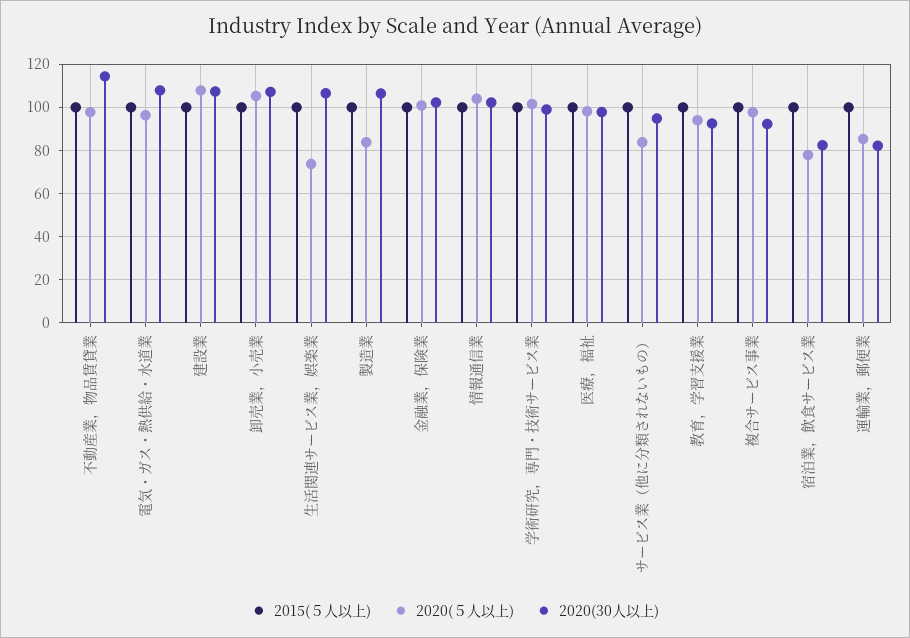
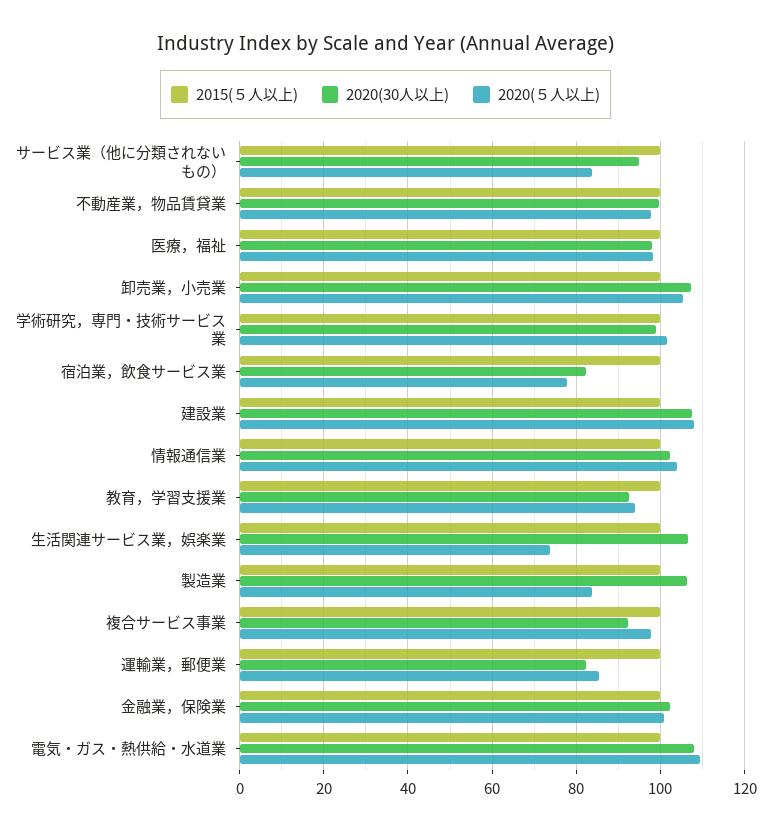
  {
    "2015(５人以上)": {
      "不動産業，物品賃貸業": 100,
      "電気・ガス・熱供給・水道業": 100,
      "建設業": 100,
      "卸売業，小売業": 100,
      "生活関連サービス業，娯楽業": 100,
      "製造業": 100,
      "金融業，保険業": 100,
      "情報通信業": 100,
      "学術研究，専門・技術サービス業": 100,
      "医療，福祉": 100,
      "サービス業（他に分類されないもの）": 100,
      "教育，学習支援業": 100,
      "複合サービス事業": 100,
      "宿泊業，飲食サービス業": 100,
      "運輸業，郵便業": 100
    },
    "2020(５人以上)": {
      "不動産業，物品賃貸業": 98,
-     "電気・ガス・熱供給・水道業": 95,
+     "電気・ガス・熱供給・水道業": 110,
      "建設業": 108,
      "卸売業，小売業": 106,
      "生活関連サービス業，娯楽業": 74,
      "製造業": 84,
      "金融業，保険業": 100,
      "情報通信業": 104,
      "学術研究，専門・技術サービス業": 102,
      "医療，福祉": 98,
      "サービス業（他に分類されないもの）": 84,
      "教育，学習支援業": 94,
      "複合サービス事業": 98,
      "宿泊業，飲食サービス業": 78,
      "運輸業，郵便業": 86
    },
    "2020(30人以上)": {
-     "不動産業，物品賃貸業": 115,
+     "不動産業，物品賃貸業": 100,
      "電気・ガス・熱供給・水道業": 108,
      "建設業": 108,
      "卸売業，小売業": 108,
      "生活関連サービス業，娯楽業": 106,
      "製造業": 106,
      "金融業，保険業": 102,
      "情報通信業": 102,
      "学術研究，専門・技術サービス業": 100,
      "医療，福祉": 98,
      "サービス業（他に分類されないもの）": 94,
      "教育，学習支援業": 92,
      "複合サービス事業": 92,
      "宿泊業，飲食サービス業": 82,
      "運輸業，郵便業": 82
    }
  }

